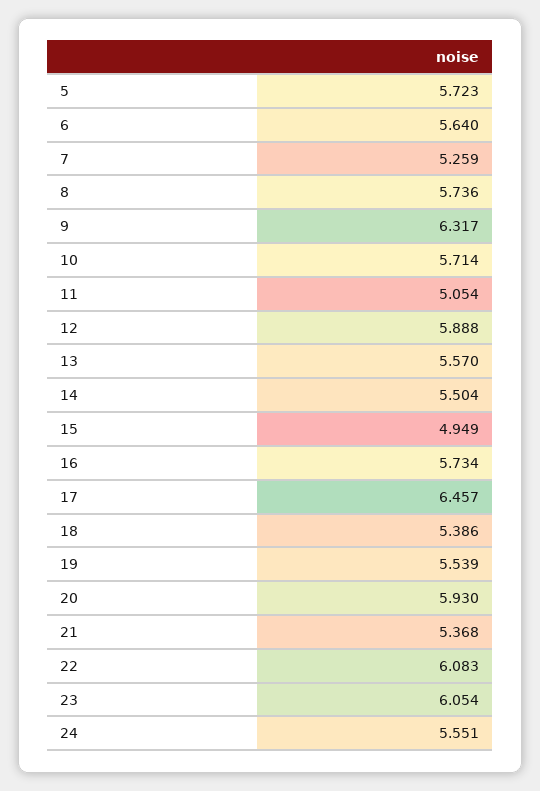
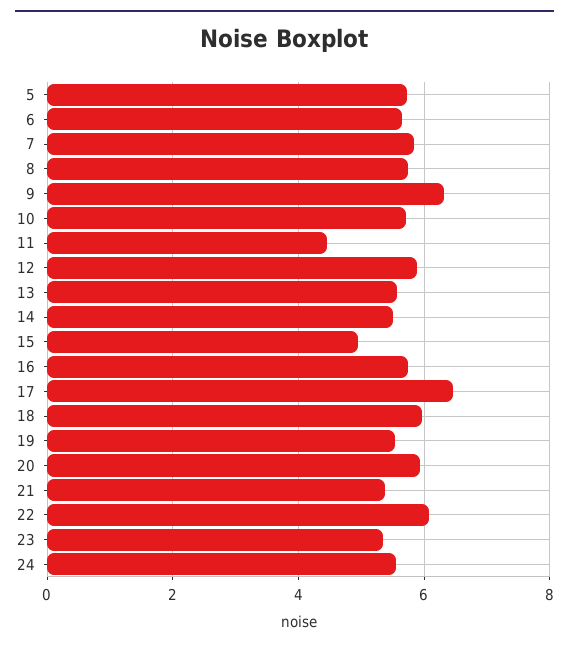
  {
    "5": 5.723,
    "6": 5.64,
-   "7": 5.259,
+   "7": 5.8,
    "8": 5.736,
    "9": 6.317,
    "10": 5.714,
-   "11": 5.054,
+   "11": 4.4,
    "12": 5.888,
    "13": 5.57,
    "14": 5.504,
    "15": 4.949,
    "16": 5.734,
    "17": 6.457,
-   "18": 5.386,
+   "18": 6,
    "19": 5.539,
    "20": 5.93,
    "21": 5.368,
    "22": 6.083,
-   "23": 6.054,
+   "23": 5.4,
    "24": 5.551
  }

